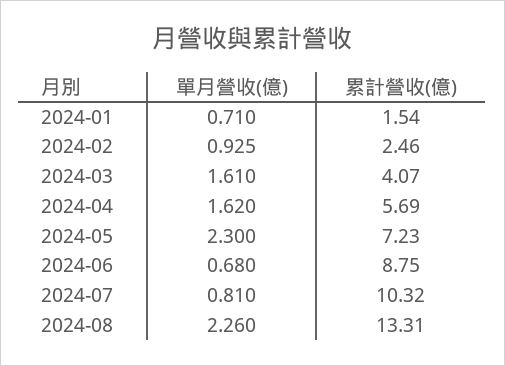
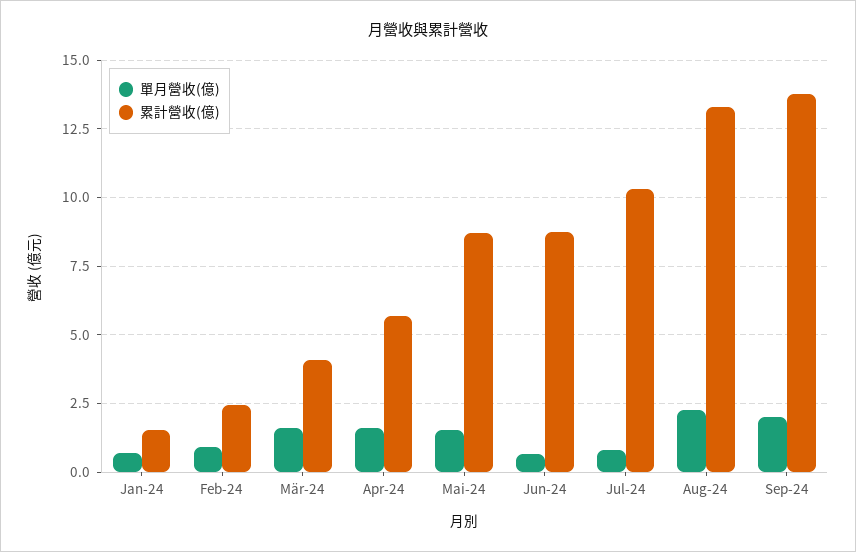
  {
    "單月營收(億)": {
      "2024-01": 0.71,
      "2024-02": 0.925,
      "2024-03": 1.61,
      "2024-04": 1.62,
-     "2024-05": 2.3,
+     "2024-05": 1.5,
      "2024-06": 0.68,
      "2024-07": 0.81,
-     "2024-08": 2.26
+     "2024-08": 2.26,
+     "Sep-24": 2
    },
    "累計營收(億)": {
      "2024-01": 1.54,
      "2024-02": 2.46,
      "2024-03": 4.07,
      "2024-04": 5.69,
-     "2024-05": 7.23,
+     "2024-05": 8.75,
      "2024-06": 8.75,
      "2024-07": 10.32,
-     "2024-08": 13.31
+     "2024-08": 13.31,
+     "Sep-24": 13.75
    }
  }

